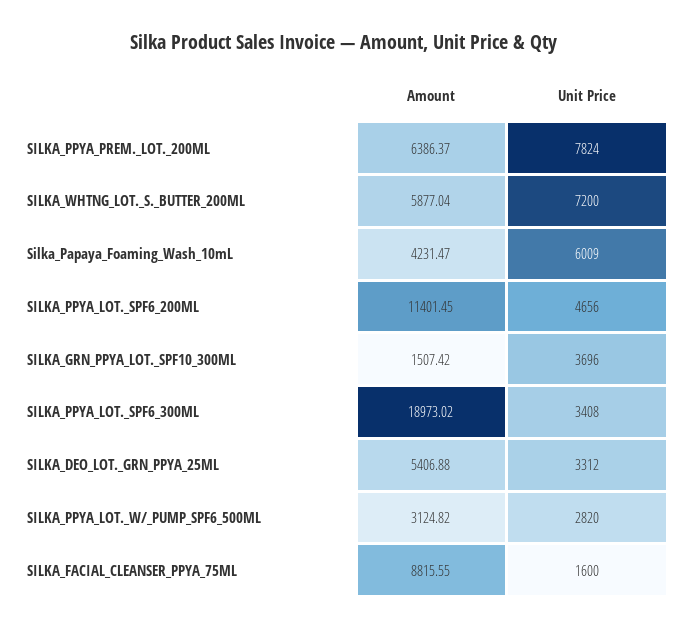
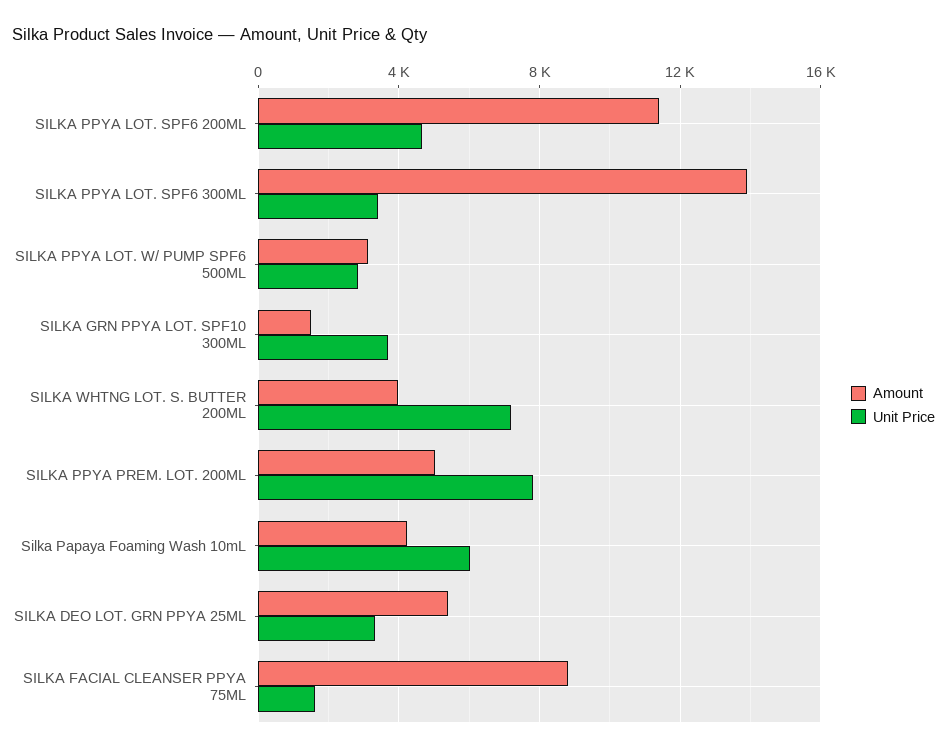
  {
    "Amount": {
-     "SILKA_PPYA_PREM._LOT._200ML": 6386.37,
+     "SILKA_PPYA_PREM._LOT._200ML": 5000,
-     "SILKA_WHTNG_LOT._S._BUTTER_200ML": 5877.04,
+     "SILKA_WHTNG_LOT._S._BUTTER_200ML": 4000,
      "Silka_Papaya_Foaming_Wash_10mL": 4231.47,
      "SILKA_PPYA_LOT._SPF6_200ML": 11401.45,
      "SILKA_GRN_PPYA_LOT._SPF10_300ML": 1507.42,
-     "SILKA_PPYA_LOT._SPF6_300ML": 18973.02,
+     "SILKA_PPYA_LOT._SPF6_300ML": 14000,
      "SILKA_DEO_LOT._GRN_PPYA_25ML": 5406.88,
      "SILKA_PPYA_LOT._W/_PUMP_SPF6_500ML": 3124.82,
      "SILKA_FACIAL_CLEANSER_PPYA_75ML": 8815.55
    },
    "Unit Price": {
      "SILKA_PPYA_PREM._LOT._200ML": 7824,
      "SILKA_WHTNG_LOT._S._BUTTER_200ML": 7200,
      "Silka_Papaya_Foaming_Wash_10mL": 6009,
      "SILKA_PPYA_LOT._SPF6_200ML": 4656,
      "SILKA_GRN_PPYA_LOT._SPF10_300ML": 3696,
      "SILKA_PPYA_LOT._SPF6_300ML": 3408,
      "SILKA_DEO_LOT._GRN_PPYA_25ML": 3312,
      "SILKA_PPYA_LOT._W/_PUMP_SPF6_500ML": 2820,
      "SILKA_FACIAL_CLEANSER_PPYA_75ML": 1600
    }
  }

